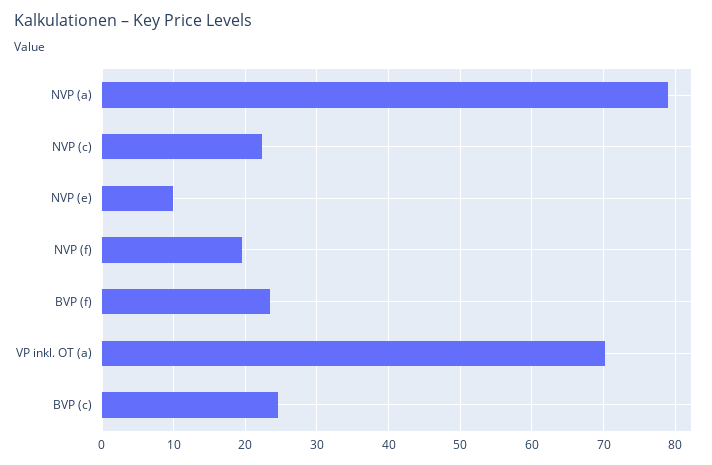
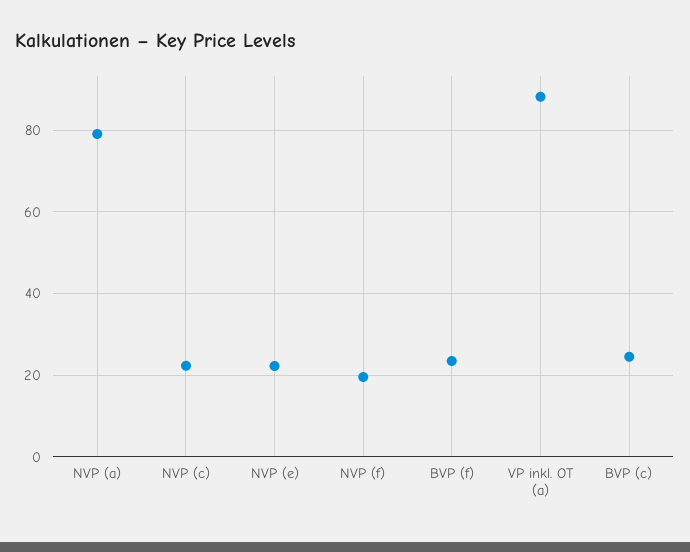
  {
    "NVP (a)": 79,
    "NVP (c)": 22,
-   "NVP (e)": 10,
+   "NVP (e)": 22,
    "NVP (f)": 20,
    "BVP (f)": 23,
-   "VP inkl. OT (a)": 70,
+   "VP inkl. OT (a)": 88,
    "BVP (c)": 25
  }

